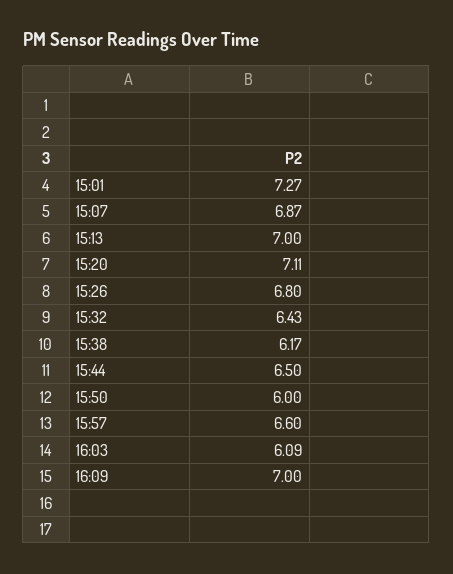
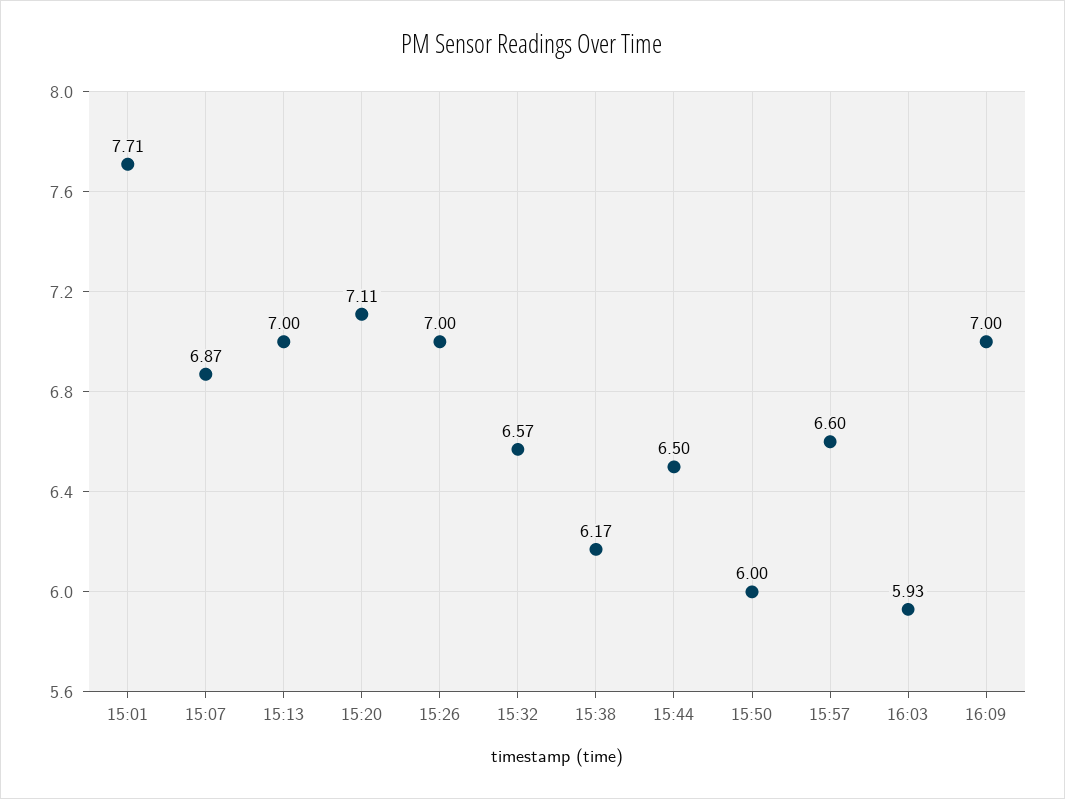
  {
-   "15:01": 7.27,
+   "15:01": 7.71,
    "15:07": 6.87,
    "15:13": 7,
    "15:20": 7.11,
-   "15:26": 6.8,
+   "15:26": 7,
-   "15:32": 6.43,
+   "15:32": 6.57,
    "15:38": 6.17,
    "15:44": 6.5,
    "15:50": 6,
    "15:57": 6.6,
-   "16:03": 6.09,
+   "16:03": 5.93,
    "16:09": 7
  }

